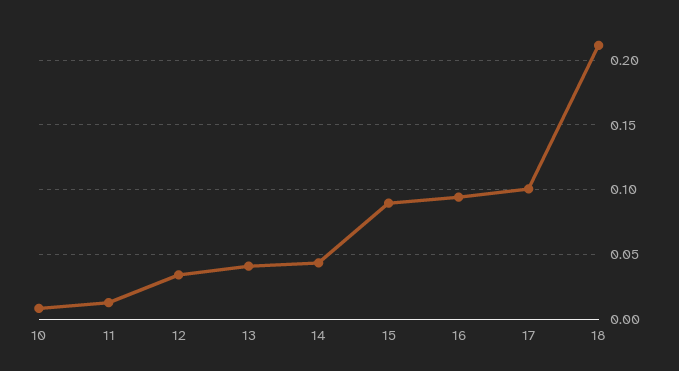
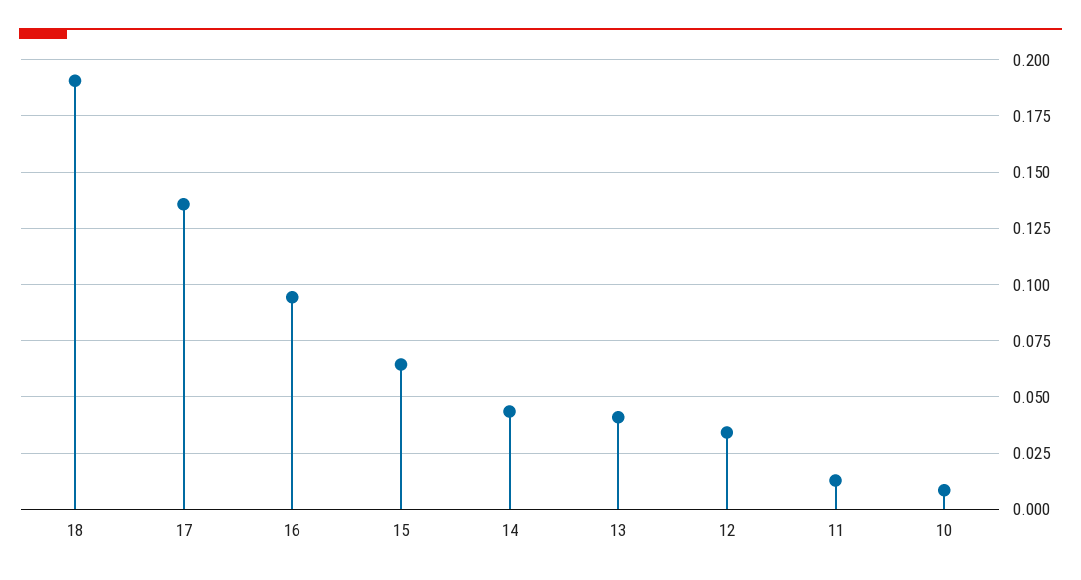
  {
    "10": 0.01,
    "11": 0.015,
    "12": 0.035,
    "13": 0.04,
    "14": 0.045,
-   "15": 0.09,
+   "15": 0.065,
    "16": 0.095,
-   "17": 0.1,
+   "17": 0.135,
-   "18": 0.21
+   "18": 0.19
  }

